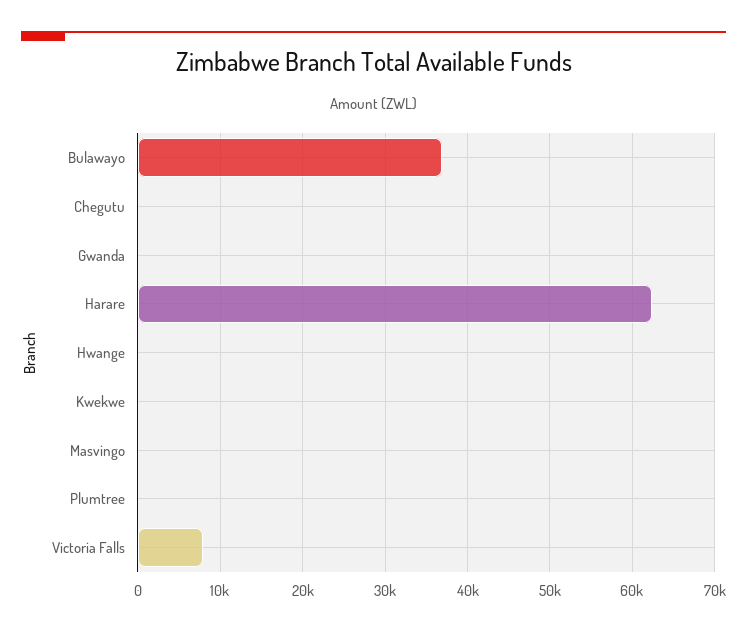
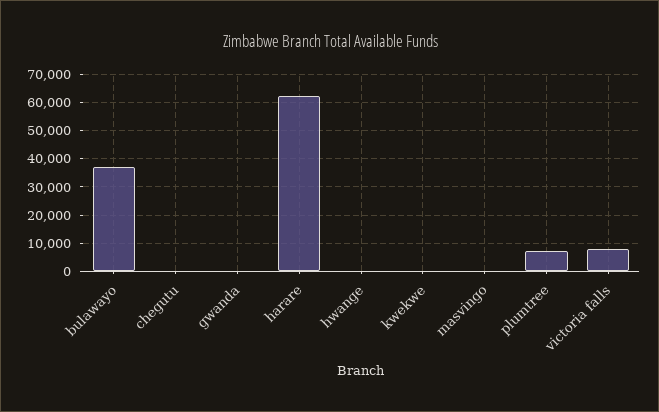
  {
    "Bulawayo": 37000,
    "Chegutu": 0,
    "Gwanda": 0,
    "Harare": 62000,
    "Hwange": 0,
    "Kwekwe": 0,
    "Masvingo": 0,
-   "Plumtree": 0,
+   "Plumtree": 7500,
    "Victoria Falls": 8000
  }

